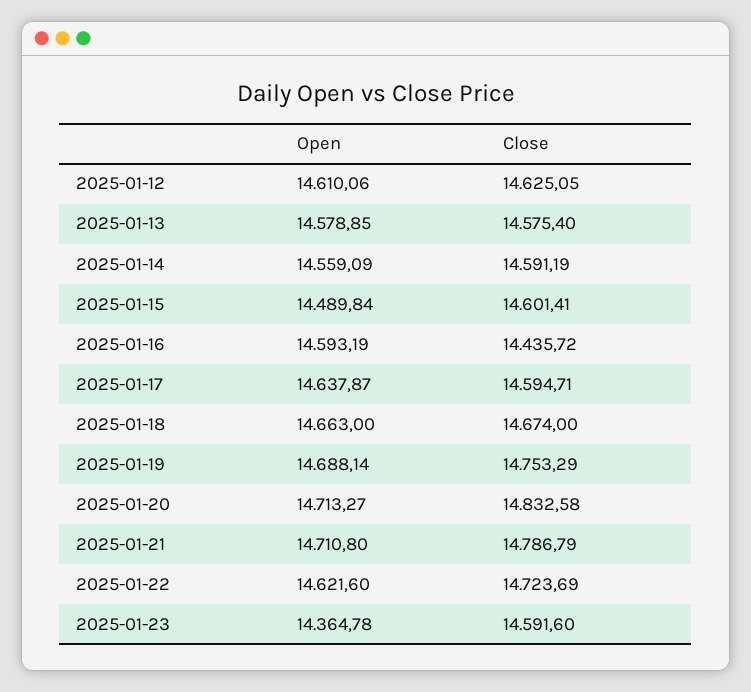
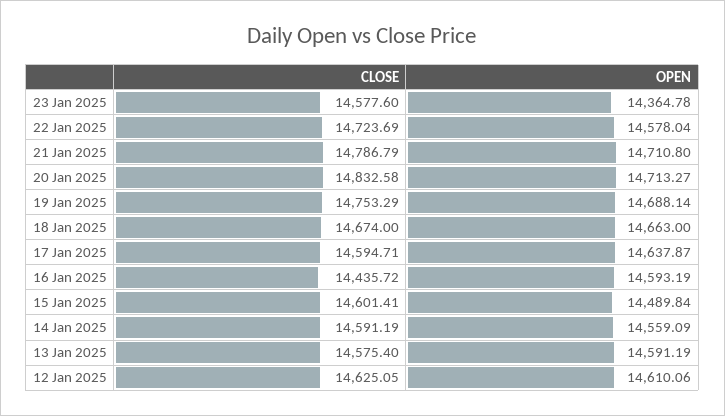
  {
    "Open": {
      "2025-01-12": 14610.06,
-     "2025-01-13": 14578.85,
+     "2025-01-13": 14591.19,
      "2025-01-14": 14559.09,
      "2025-01-15": 14489.84,
      "2025-01-16": 14593.19,
      "2025-01-17": 14637.87,
      "2025-01-18": 14663,
      "2025-01-19": 14688.14,
      "2025-01-20": 14713.27,
      "2025-01-21": 14710.8,
-     "2025-01-22": 14621.6,
+     "2025-01-22": 14578.04,
      "2025-01-23": 14364.78
    },
    "Close": {
      "2025-01-12": 14625.05,
      "2025-01-13": 14575.4,
      "2025-01-14": 14591.19,
      "2025-01-15": 14601.41,
      "2025-01-16": 14435.72,
      "2025-01-17": 14594.71,
      "2025-01-18": 14674,
      "2025-01-19": 14753.29,
      "2025-01-20": 14832.58,
      "2025-01-21": 14786.79,
      "2025-01-22": 14723.69,
-     "2025-01-23": 14591.6
+     "2025-01-23": 14577.6
    }
  }

